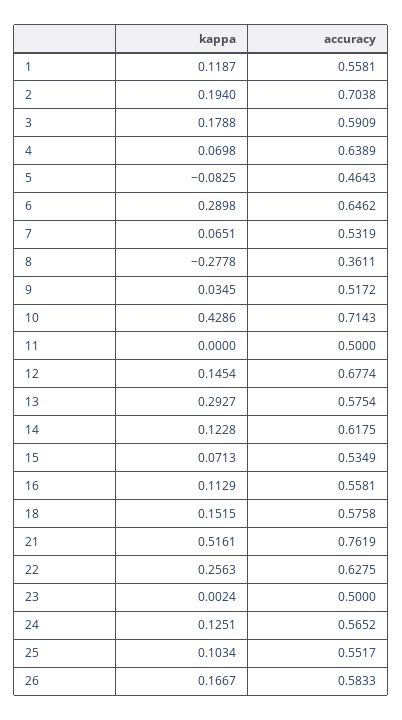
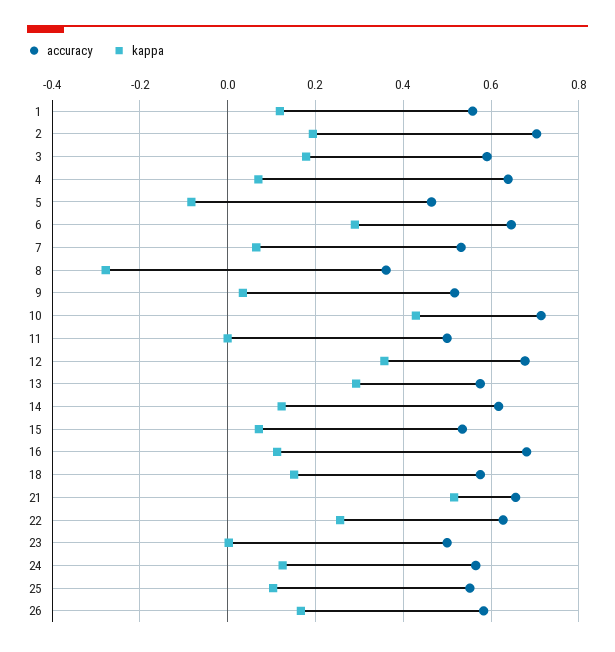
  {
    "kappa": {
      "1": 0.1187,
      "2": 0.194,
      "3": 0.1788,
      "4": 0.0698,
      "5": -0.0825,
      "6": 0.2898,
      "7": 0.0651,
      "8": -0.2778,
      "9": 0.0345,
      "10": 0.4286,
      "11": 0,
-     "12": 0.1454,
+     "12": 0.36,
      "13": 0.2927,
      "14": 0.1228,
      "15": 0.0713,
      "16": 0.1129,
      "18": 0.1515,
      "21": 0.5161,
      "22": 0.2563,
      "23": 0.0024,
      "24": 0.1251,
      "25": 0.1034,
      "26": 0.1667
    },
    "accuracy": {
      "1": 0.5581,
      "2": 0.7038,
      "3": 0.5909,
      "4": 0.6389,
      "5": 0.4643,
      "6": 0.6462,
      "7": 0.5319,
      "8": 0.3611,
      "9": 0.5172,
      "10": 0.7143,
      "11": 0.5,
      "12": 0.6774,
      "13": 0.5754,
      "14": 0.6175,
      "15": 0.5349,
-     "16": 0.5581,
+     "16": 0.68,
      "18": 0.5758,
-     "21": 0.7619,
+     "21": 0.66,
      "22": 0.6275,
      "23": 0.5,
      "24": 0.5652,
      "25": 0.5517,
      "26": 0.5833
    }
  }

